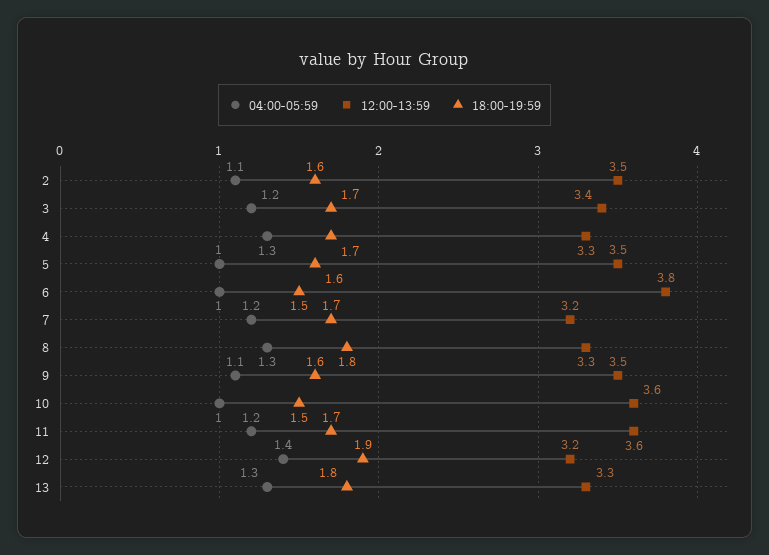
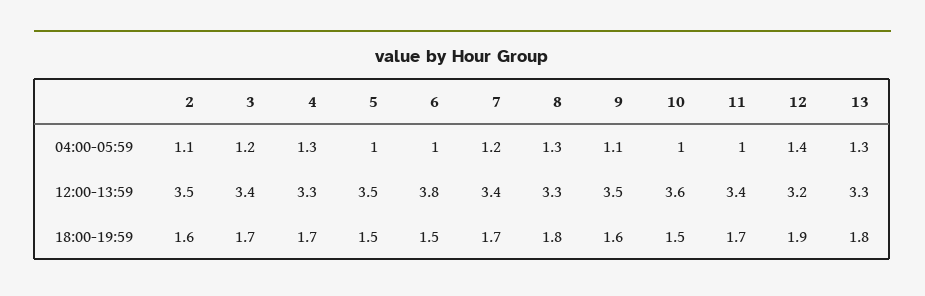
  {
    "04:00-05:59": {
      "2": 1.1,
      "3": 1.2,
      "4": 1.3,
      "5": 1,
      "6": 1,
      "7": 1.2,
      "8": 1.3,
      "9": 1.1,
      "10": 1,
-     "11": 1.2,
+     "11": 1,
      "12": 1.4,
      "13": 1.3
    },
    "12:00-13:59": {
      "2": 3.5,
      "3": 3.4,
      "4": 3.3,
      "5": 3.5,
      "6": 3.8,
-     "7": 3.2,
+     "7": 3.4,
      "8": 3.3,
      "9": 3.5,
      "10": 3.6,
-     "11": 3.6,
+     "11": 3.4,
      "12": 3.2,
      "13": 3.3
    },
    "18:00-19:59": {
      "2": 1.6,
      "3": 1.7,
      "4": 1.7,
-     "5": 1.6,
+     "5": 1.5,
      "6": 1.5,
      "7": 1.7,
      "8": 1.8,
      "9": 1.6,
      "10": 1.5,
      "11": 1.7,
      "12": 1.9,
      "13": 1.8
    }
  }

